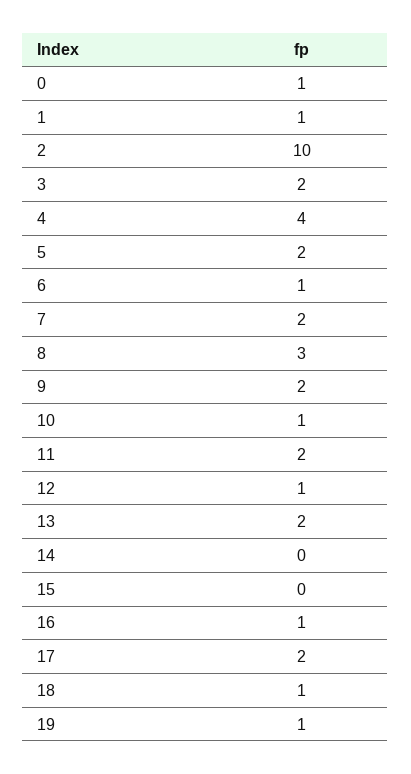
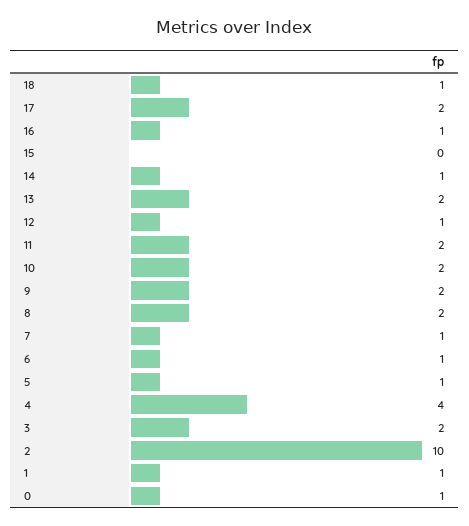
  {
    "0": 1,
    "1": 1,
    "2": 10,
    "3": 2,
    "4": 4,
-   "5": 2,
+   "5": 1,
    "6": 1,
-   "7": 2,
+   "7": 1,
-   "8": 3,
+   "8": 2,
    "9": 2,
-   "10": 1,
+   "10": 2,
    "11": 2,
    "12": 1,
    "13": 2,
-   "14": 0,
+   "14": 1,
    "15": 0,
    "16": 1,
    "17": 2,
-   "18": 1,
+   "18": 1
-   "19": 1
  }

